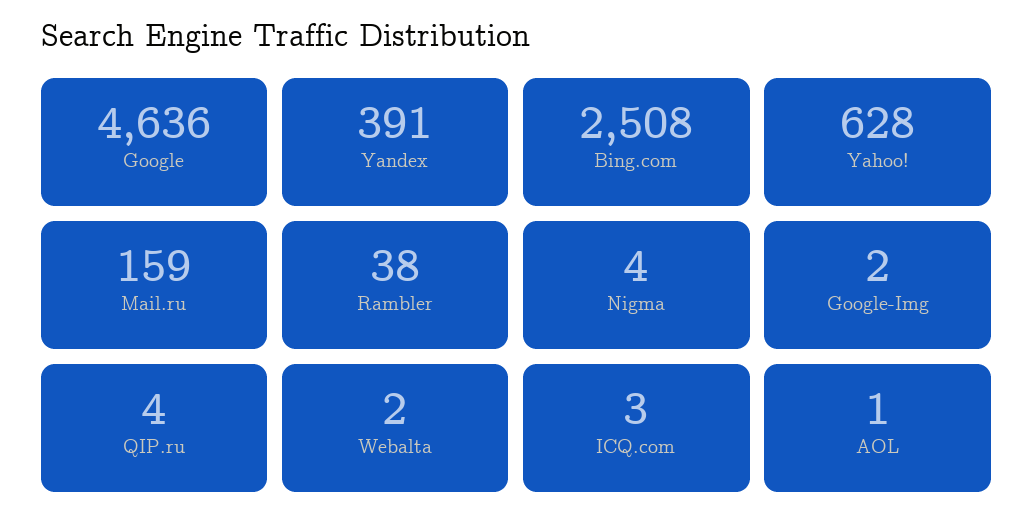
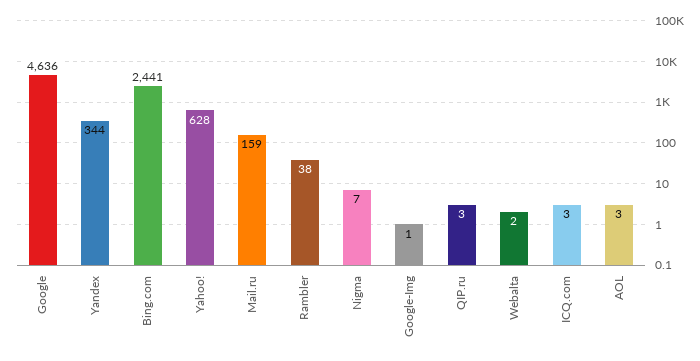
  {
    "Google": 4636,
-   "Yandex": 391,
+   "Yandex": 344,
-   "Bing.com": 2508,
+   "Bing.com": 2441,
    "Yahoo!": 628,
    "Mail.ru": 159,
    "Rambler": 38,
-   "Nigma": 4,
+   "Nigma": 7,
-   "Google-Img": 2,
+   "Google-Img": 1,
-   "QIP.ru": 4,
+   "QIP.ru": 3,
    "Webalta": 2,
    "ICQ.com": 3,
-   "AOL": 1
+   "AOL": 3
  }

